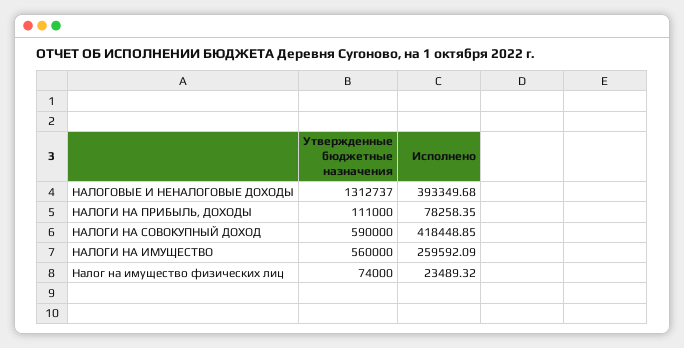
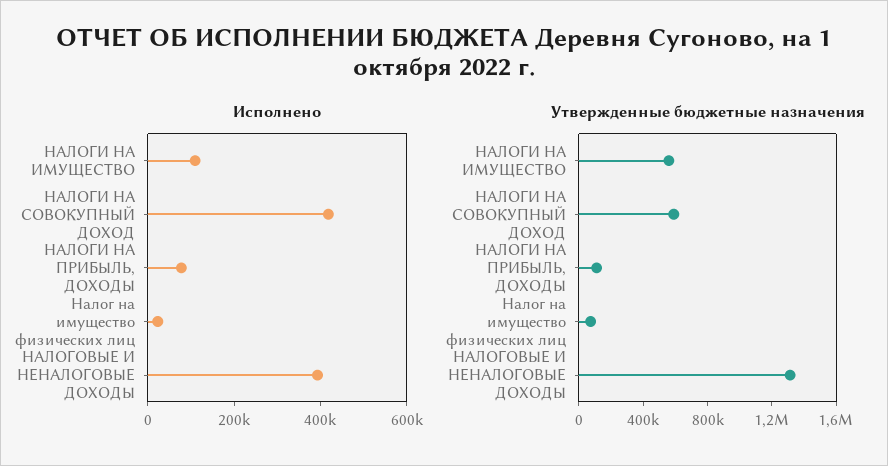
  {
    "Утвержденные бюджетные назначения": {
      "НАЛОГОВЫЕ И НЕНАЛОГОВЫЕ ДОХОДЫ": 1312737,
      "НАЛОГИ НА ПРИБЫЛЬ, ДОХОДЫ": 111000,
      "НАЛОГИ НА СОВОКУПНЫЙ ДОХОД": 590000,
      "НАЛОГИ НА ИМУЩЕСТВО": 560000,
      "Налог на имущество физических лиц": 74000
    },
    "Исполнено": {
      "НАЛОГОВЫЕ И НЕНАЛОГОВЫЕ ДОХОДЫ": 393349.68,
      "НАЛОГИ НА ПРИБЫЛЬ, ДОХОДЫ": 78258.35,
      "НАЛОГИ НА СОВОКУПНЫЙ ДОХОД": 418448.85,
-     "НАЛОГИ НА ИМУЩЕСТВО": 259592.09,
+     "НАЛОГИ НА ИМУЩЕСТВО": 100000,
      "Налог на имущество физических лиц": 23489.32
    }
  }

